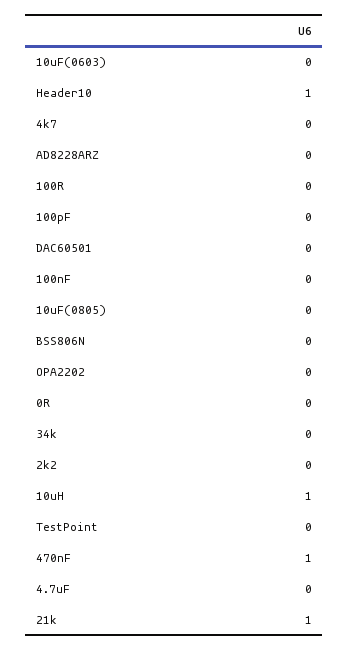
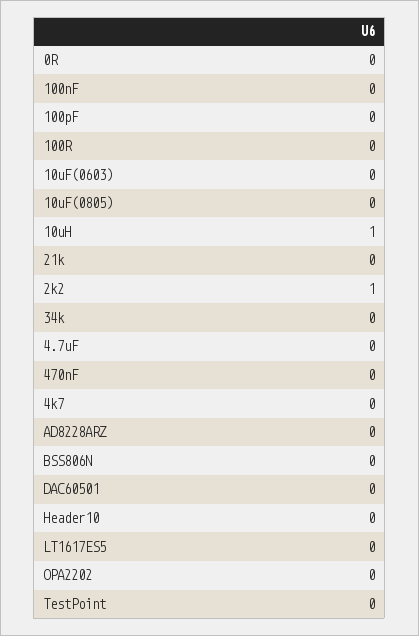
  {
    "10uF(0603)": 0,
-   "Header10": 1,
+   "Header10": 0,
    "4k7": 0,
    "AD8228ARZ": 0,
    "100R": 0,
    "100pF": 0,
    "DAC60501": 0,
    "100nF": 0,
    "10uF(0805)": 0,
    "BSS806N": 0,
    "OPA2202": 0,
    "0R": 0,
    "34k": 0,
-   "2k2": 0,
+   "2k2": 1,
    "10uH": 1,
    "TestPoint": 0,
-   "470nF": 1,
+   "470nF": 0,
    "4.7uF": 0,
-   "21k": 1
+   "21k": 0,
+   "LT1617ES5": 0
  }

